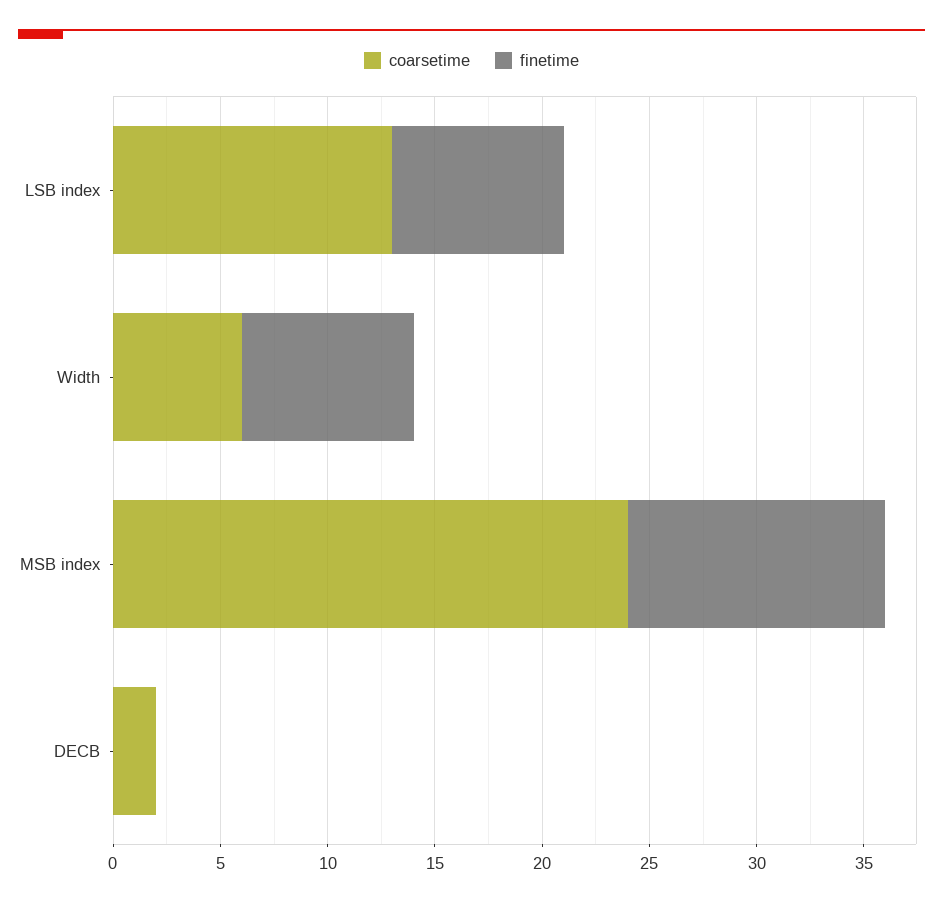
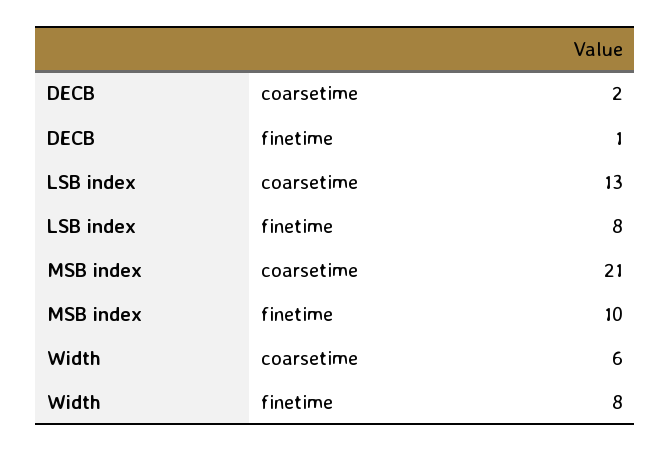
  {
    "coarsetime": {
      "LSB index": 13,
      "Width": 6,
-     "MSB index": 24,
+     "MSB index": 21,
      "DECB": 2
    },
    "finetime": {
      "LSB index": 8,
      "Width": 8,
-     "MSB index": 12,
+     "MSB index": 10,
-     "DECB": 0
+     "DECB": 1
    }
  }

